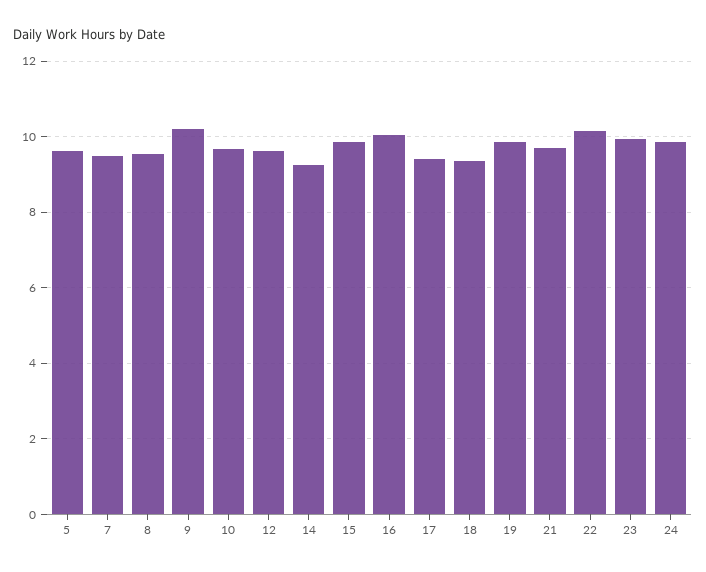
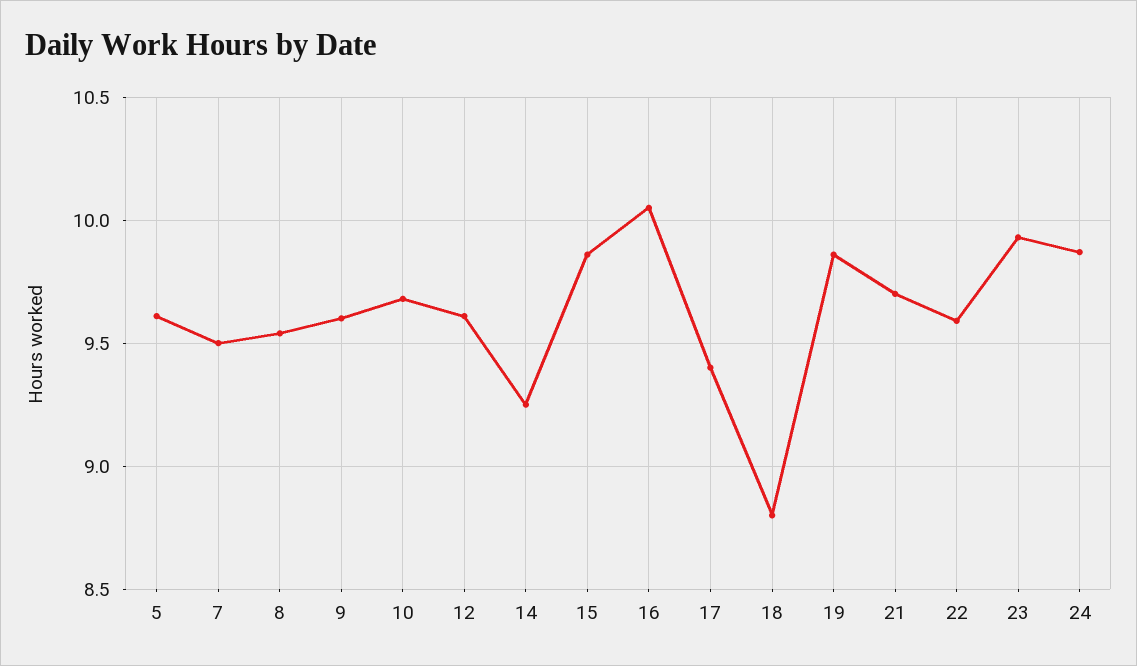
  {
    "5": 9.6,
    "7": 9.5,
    "8": 9.55,
-   "9": 10.2,
+   "9": 9.6,
    "10": 9.7,
    "12": 9.6,
    "14": 9.25,
    "15": 9.85,
    "16": 10.05,
    "17": 9.4,
-   "18": 9.4,
+   "18": 8.8,
    "19": 9.85,
    "21": 9.7,
-   "22": 10.2,
+   "22": 9.6,
    "23": 9.95,
    "24": 9.85
  }

